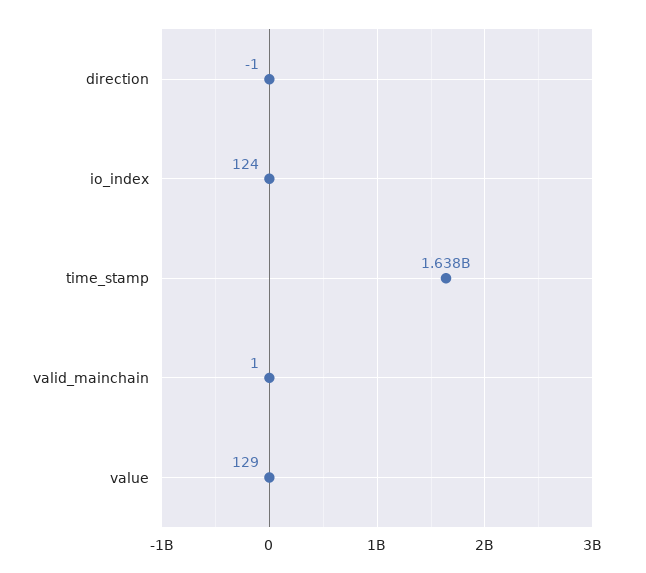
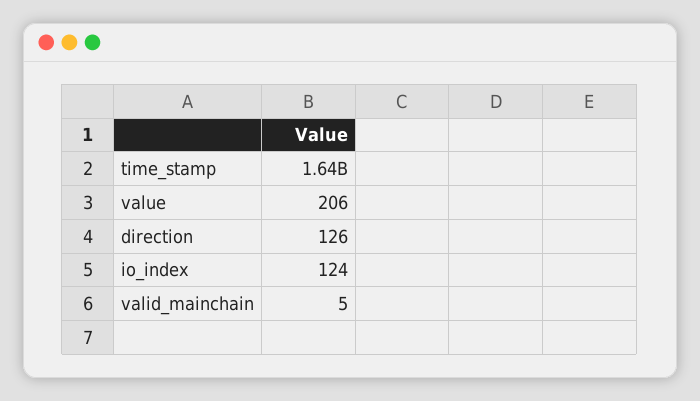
  {
-   "direction": -1,
+   "direction": 126,
    "io_index": 124,
    "time_stamp": 1638000000,
-   "valid_mainchain": 1,
+   "valid_mainchain": 5,
-   "value": 129
+   "value": 206
  }

